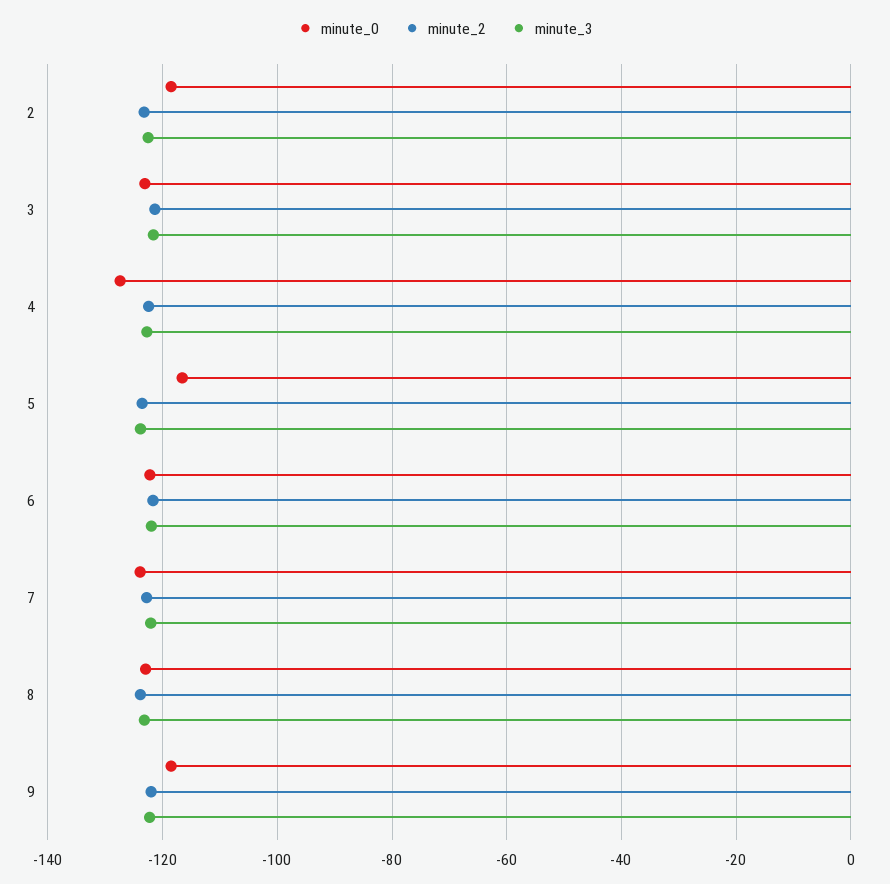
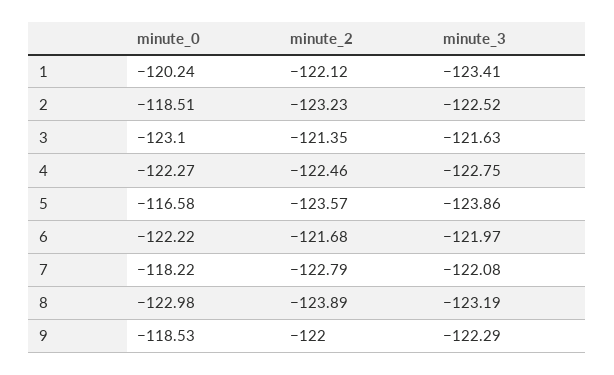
  {
    "minute_0": {
      "2": -118.51,
      "3": -123.1,
-     "4": -128,
+     "4": -122.27,
      "5": -116.58,
      "6": -122.22,
-     "7": -124,
+     "7": -118.22,
      "8": -122.98,
-     "9": -118.53
+     "9": -118.53,
+     "1": -120.24
    },
    "minute_2": {
      "2": -123.23,
      "3": -121.35,
      "4": -122.46,
      "5": -123.57,
      "6": -121.68,
      "7": -122.79,
      "8": -123.89,
-     "9": -122
+     "9": -122,
+     "1": -122.12
    },
    "minute_3": {
      "2": -122.52,
      "3": -121.63,
      "4": -122.75,
      "5": -123.86,
      "6": -121.97,
      "7": -122.08,
      "8": -123.19,
-     "9": -122.29
+     "9": -122.29,
+     "1": -123.41
    }
  }

